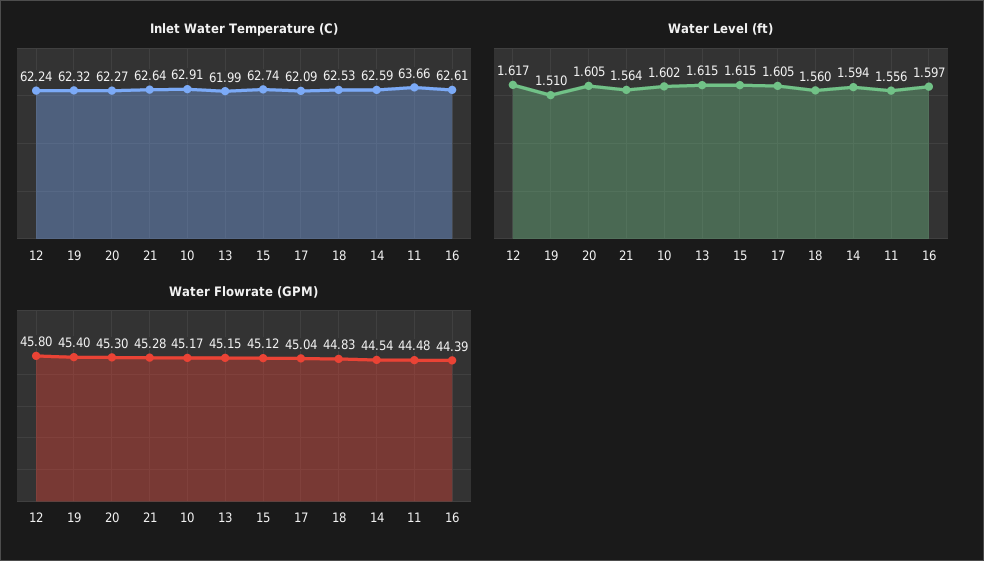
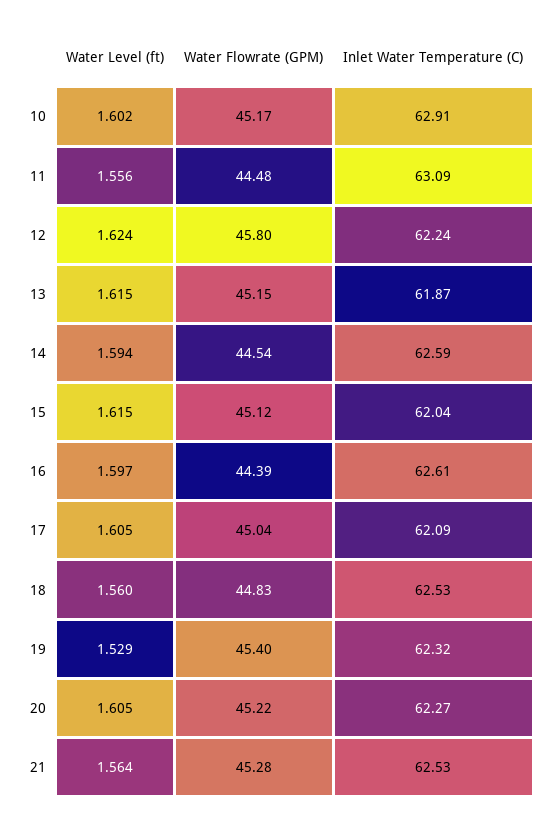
  {
    "Inlet Water Temperature (C)": {
      "12": 62.24,
      "19": 62.32,
      "20": 62.27,
-     "21": 62.64,
+     "21": 62.53,
      "10": 62.91,
-     "13": 61.99,
+     "13": 61.87,
-     "15": 62.74,
+     "15": 62.04,
      "17": 62.09,
      "18": 62.53,
      "14": 62.59,
-     "11": 63.66,
+     "11": 63.09,
      "16": 62.61
    },
    "Water Level (ft)": {
-     "12": 1.617,
+     "12": 1.624,
-     "19": 1.51,
+     "19": 1.529,
      "20": 1.605,
      "21": 1.564,
      "10": 1.602,
      "13": 1.615,
      "15": 1.615,
      "17": 1.605,
      "18": 1.56,
      "14": 1.594,
      "11": 1.556,
      "16": 1.597
    },
    "Water Flowrate (GPM)": {
      "12": 45.8,
      "19": 45.4,
-     "20": 45.3,
+     "20": 45.22,
      "21": 45.28,
      "10": 45.17,
      "13": 45.15,
      "15": 45.12,
      "17": 45.04,
      "18": 44.83,
      "14": 44.54,
      "11": 44.48,
      "16": 44.39
    }
  }

